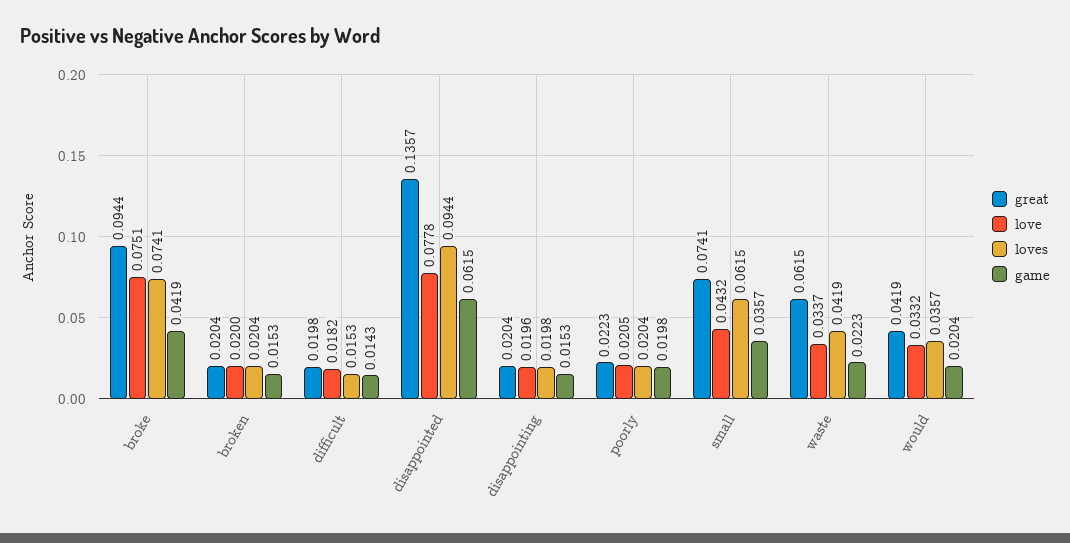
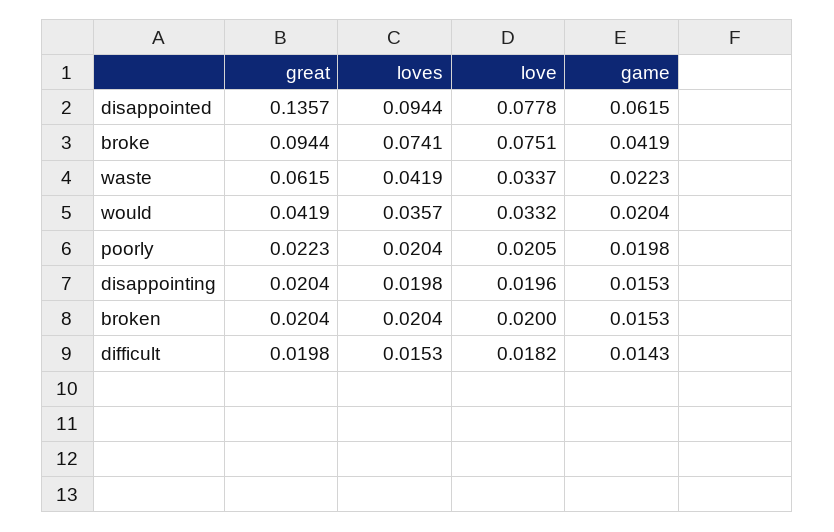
  {
    "great": {
      "broke": 0.0944,
      "broken": 0.0204,
      "difficult": 0.0198,
      "disappointed": 0.1357,
      "disappointing": 0.0204,
      "poorly": 0.0223,
-     "small": 0.0741,
      "waste": 0.0615,
      "would": 0.0419
    },
    "love": {
      "broke": 0.0751,
      "broken": 0.02,
      "difficult": 0.0182,
      "disappointed": 0.0778,
      "disappointing": 0.0196,
      "poorly": 0.0205,
-     "small": 0.0432,
      "waste": 0.0337,
      "would": 0.0332
    },
    "loves": {
      "broke": 0.0741,
      "broken": 0.0204,
      "difficult": 0.0153,
      "disappointed": 0.0944,
      "disappointing": 0.0198,
      "poorly": 0.0204,
-     "small": 0.0615,
      "waste": 0.0419,
      "would": 0.0357
    },
    "game": {
      "broke": 0.0419,
      "broken": 0.0153,
      "difficult": 0.0143,
      "disappointed": 0.0615,
      "disappointing": 0.0153,
      "poorly": 0.0198,
-     "small": 0.0357,
      "waste": 0.0223,
      "would": 0.0204
    }
  }

